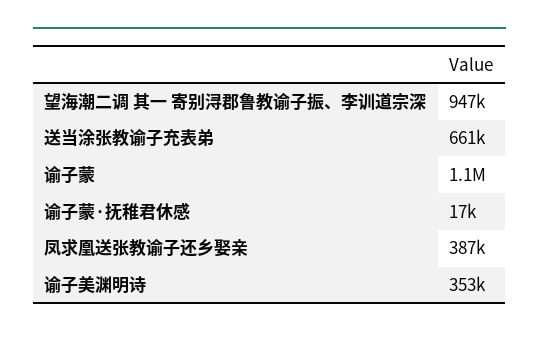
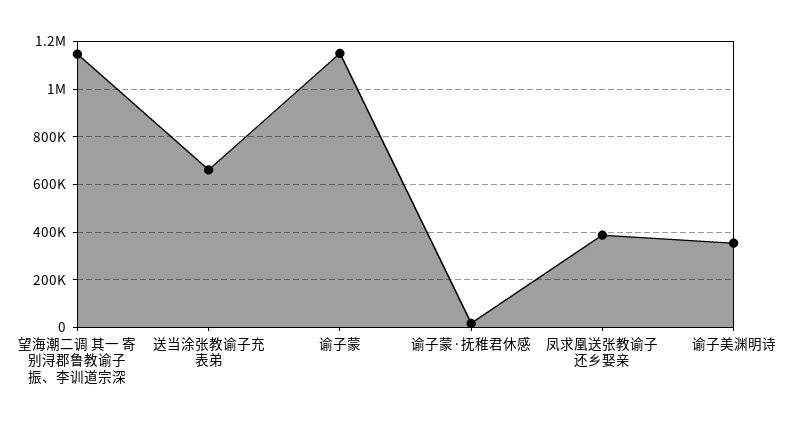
  {
-   "望海潮二调 其一 寄别浔郡鲁教谕子振、李训道宗深": 947000,
+   "望海潮二调 其一 寄别浔郡鲁教谕子振、李训道宗深": 1150000,
    "送当涂张教谕子充表弟": 661000,
    "谕子蒙": 1100000,
    "谕子蒙·抚稚君休感": 17000,
    "凤求凰送张教谕子还乡娶亲": 387000,
    "谕子美渊明诗": 353000
  }

